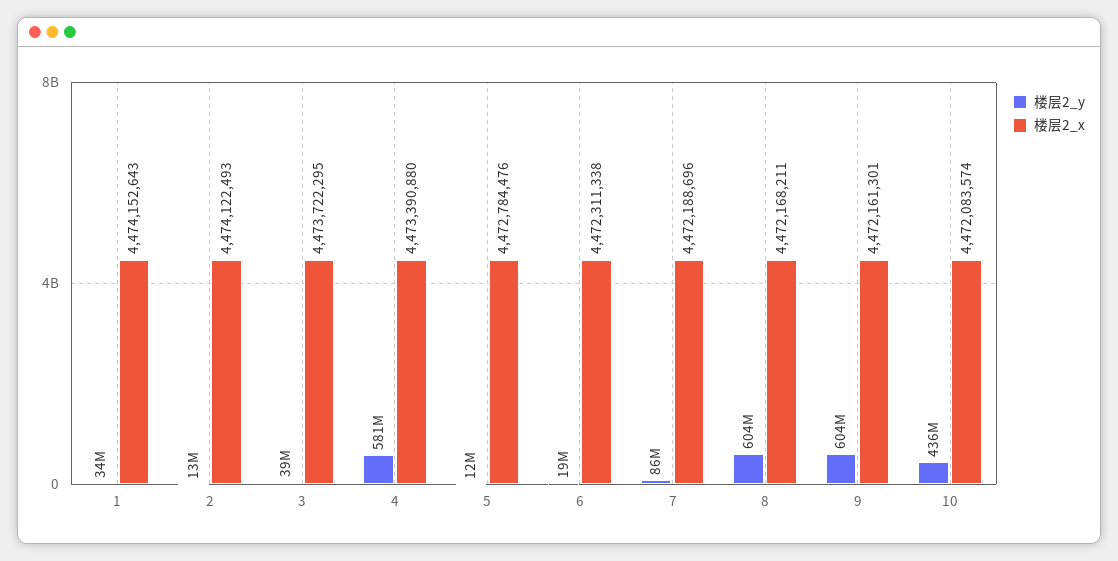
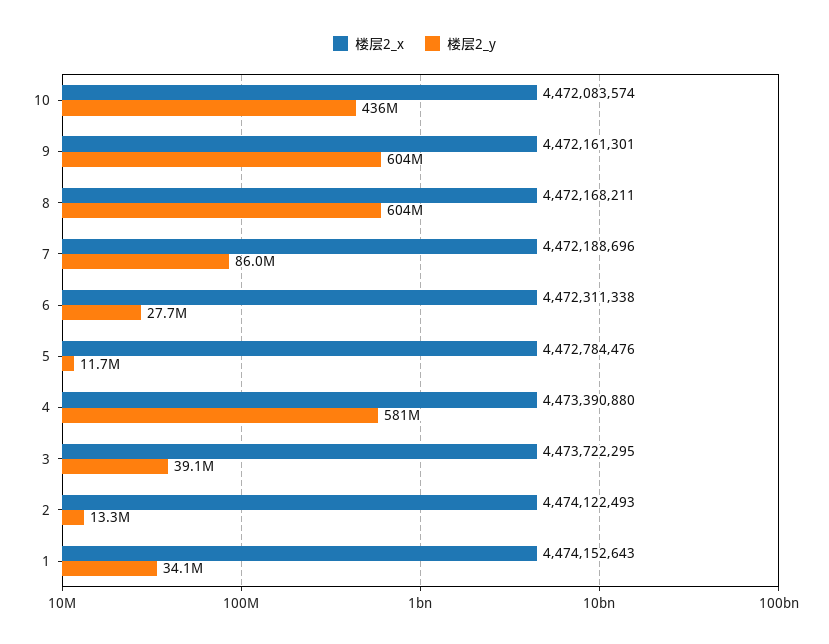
  {
    "楼层2_y": {
      "1": 34100000,
      "2": 13300000,
      "3": 39100000,
      "4": 581000000,
      "5": 11700000,
-     "6": 19000000,
+     "6": 27700000,
      "7": 86000000,
      "8": 604000000,
      "9": 604000000,
      "10": 436000000
    },
    "楼层2_x": {
      "1": 4474152643,
      "2": 4474122493,
      "3": 4473722295,
      "4": 4473390880,
      "5": 4472784476,
      "6": 4472311338,
      "7": 4472188696,
      "8": 4472168211,
      "9": 4472161301,
      "10": 4472083574
    }
  }

